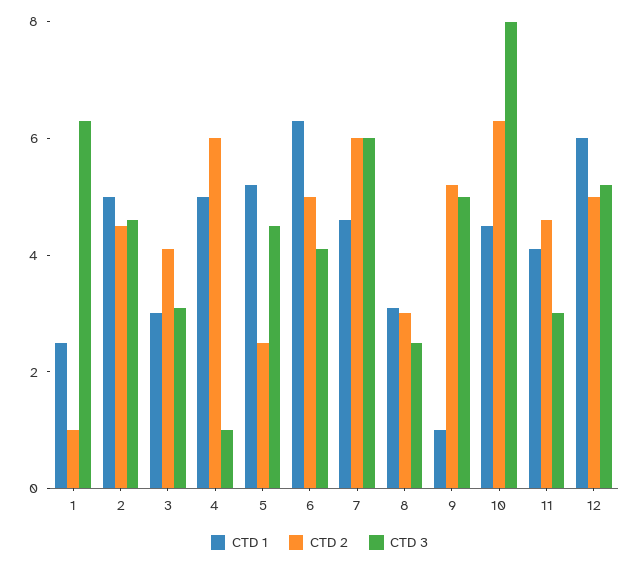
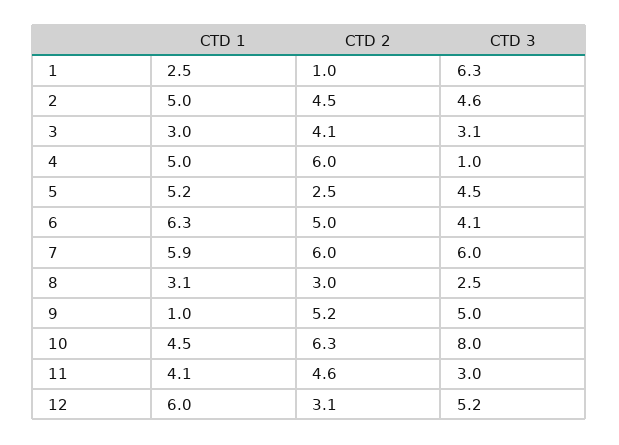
  {
    "CTD 1": {
      "1": 2.5,
      "2": 5,
      "3": 3,
      "4": 5,
      "5": 5.2,
      "6": 6.3,
-     "7": 4.5,
+     "7": 5.9,
      "8": 3.1,
      "9": 1,
      "10": 4.5,
      "11": 4.1,
      "12": 6
    },
    "CTD 2": {
      "1": 1,
      "2": 4.5,
      "3": 4.1,
      "4": 6,
      "5": 2.5,
      "6": 5,
      "7": 6,
      "8": 3,
      "9": 5.2,
      "10": 6.3,
      "11": 4.6,
-     "12": 5
+     "12": 3.1
    },
    "CTD 3": {
      "1": 6.3,
      "2": 4.6,
      "3": 3.1,
      "4": 1,
      "5": 4.5,
      "6": 4.1,
      "7": 6,
      "8": 2.5,
      "9": 5,
      "10": 8,
      "11": 3,
      "12": 5.2
    }
  }

